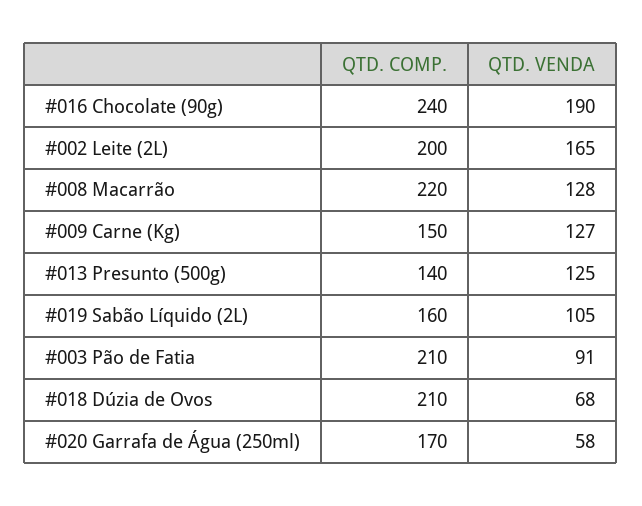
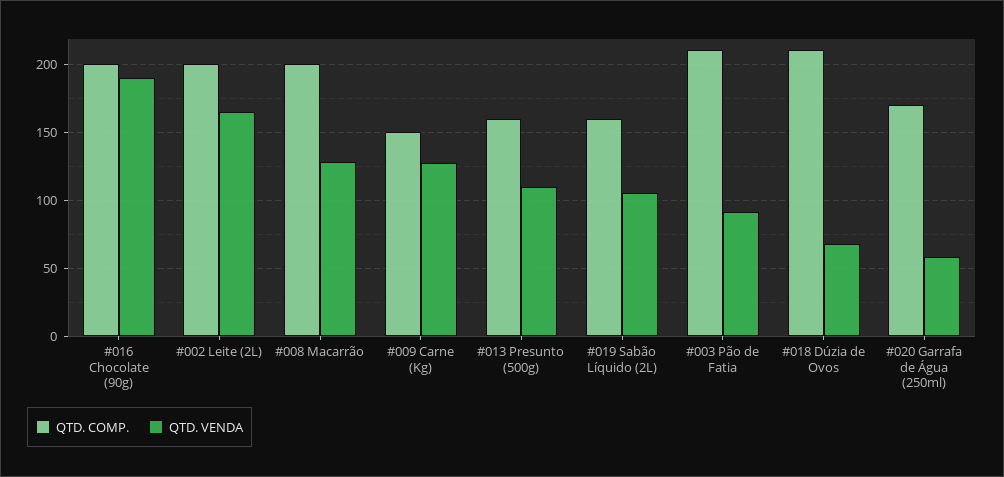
  {
    "QTD. COMP.": {
-     "#016 Chocolate (90g)": 240,
+     "#016 Chocolate (90g)": 200,
      "#002 Leite (2L)": 200,
-     "#008 Macarrão": 220,
+     "#008 Macarrão": 200,
      "#009 Carne (Kg)": 150,
-     "#013 Presunto (500g)": 140,
+     "#013 Presunto (500g)": 160,
      "#019 Sabão Líquido (2L)": 160,
      "#003 Pão de Fatia": 210,
      "#018 Dúzia de Ovos": 210,
      "#020 Garrafa de Água (250ml)": 170
    },
    "QTD. VENDA": {
      "#016 Chocolate (90g)": 190,
      "#002 Leite (2L)": 165,
      "#008 Macarrão": 128,
      "#009 Carne (Kg)": 127,
-     "#013 Presunto (500g)": 125,
+     "#013 Presunto (500g)": 110,
      "#019 Sabão Líquido (2L)": 105,
      "#003 Pão de Fatia": 91,
      "#018 Dúzia de Ovos": 68,
      "#020 Garrafa de Água (250ml)": 58
    }
  }

